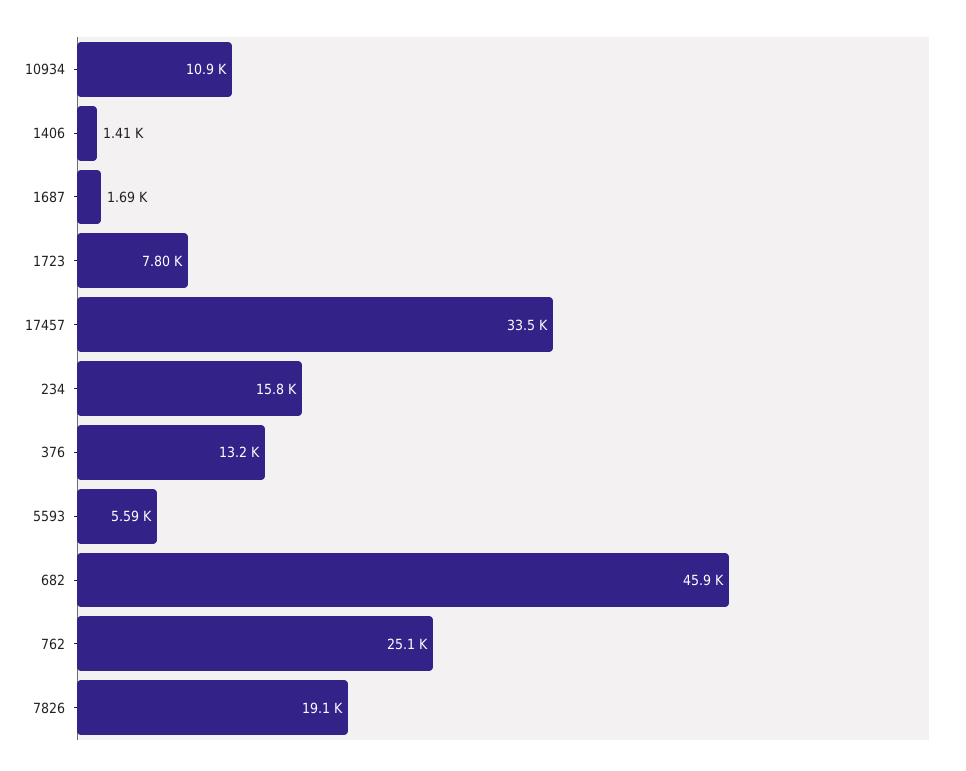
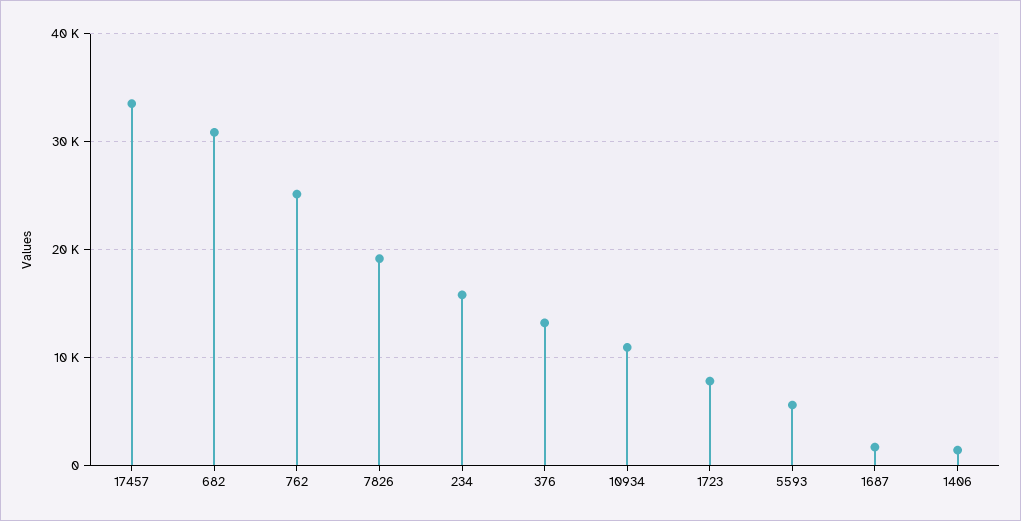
  {
    "10934": 10900,
    "1406": 1410,
    "1687": 1690,
    "1723": 7800,
    "17457": 33500,
    "234": 15800,
    "376": 13200,
    "5593": 5590,
-   "682": 45900,
+   "682": 31000,
    "762": 25100,
    "7826": 19100
  }

